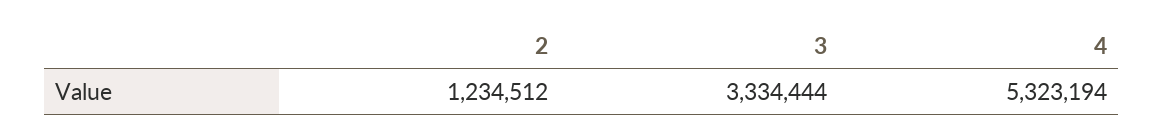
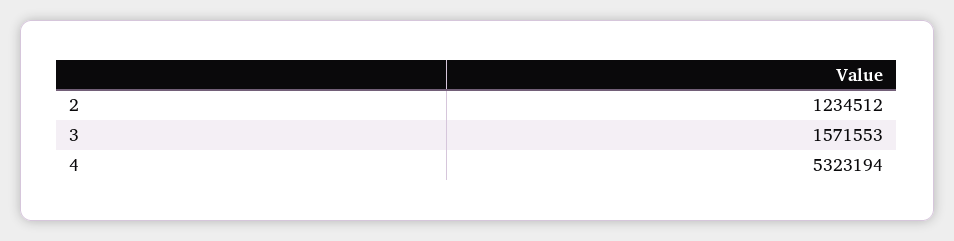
  {
    "2": 1234512,
-   "3": 3334444,
+   "3": 1571553,
    "4": 5323194
  }

